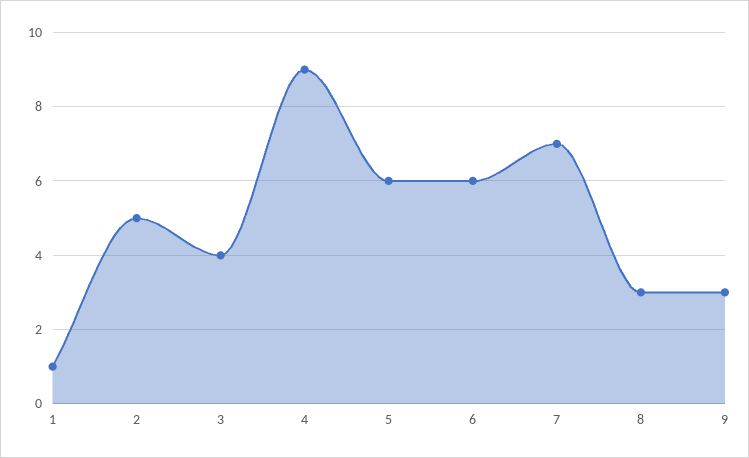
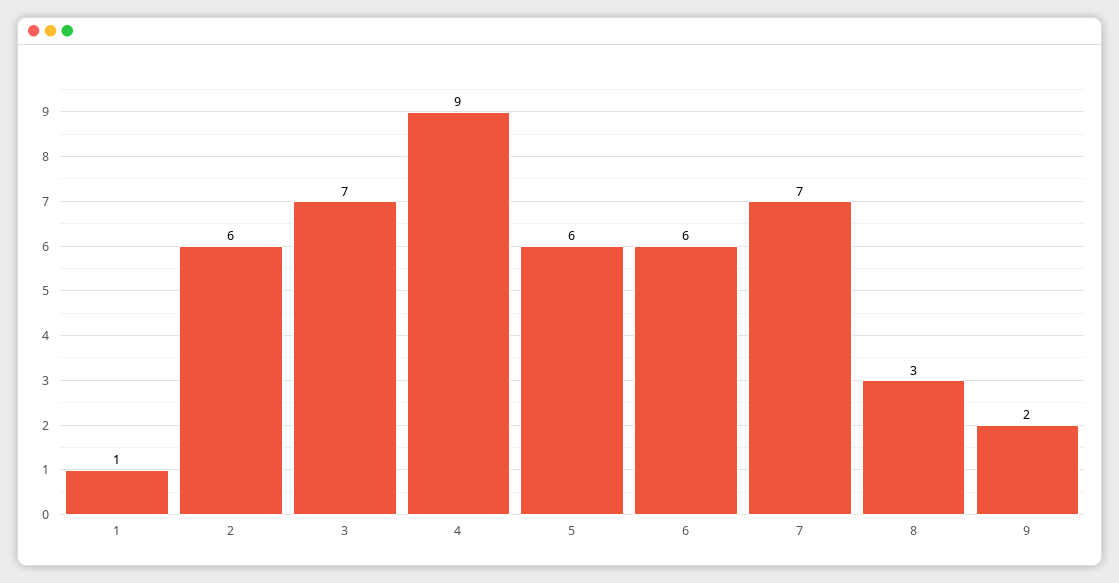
  {
    "1": 1,
-   "2": 5,
+   "2": 6,
-   "3": 4,
+   "3": 7,
    "4": 9,
    "5": 6,
    "6": 6,
    "7": 7,
    "8": 3,
-   "9": 3
+   "9": 2
  }

